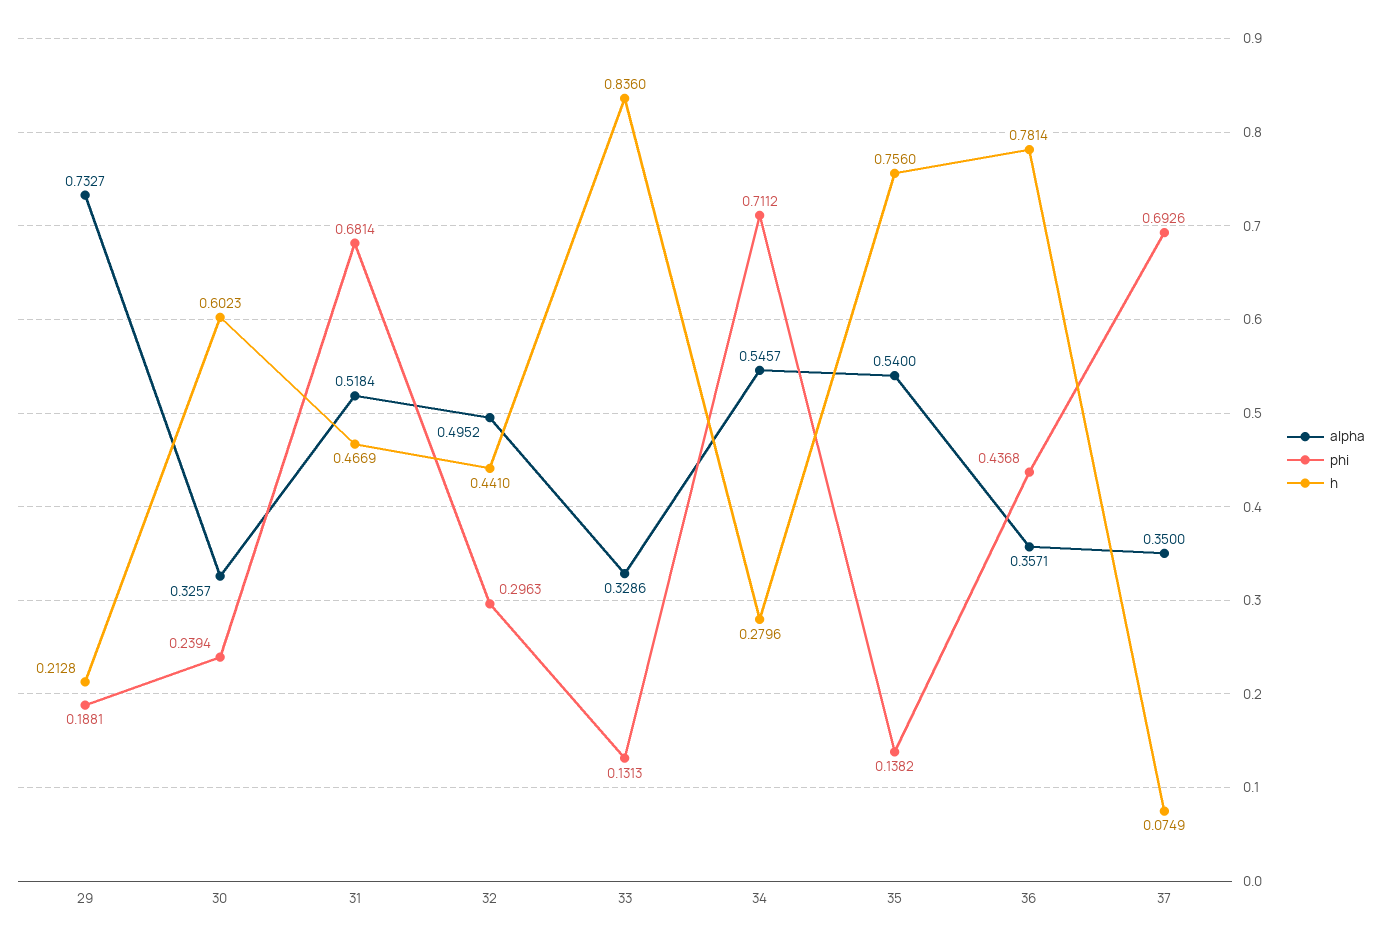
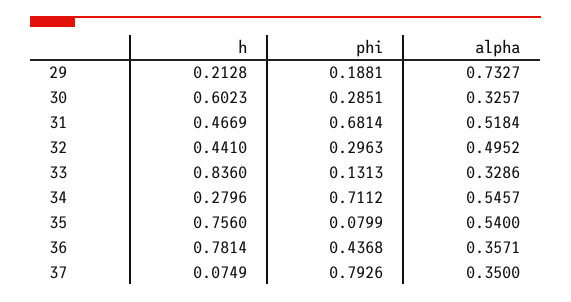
  {
    "alpha": {
      "29": 0.7327,
      "30": 0.3257,
      "31": 0.5184,
      "32": 0.4952,
      "33": 0.3286,
      "34": 0.5457,
      "35": 0.54,
      "36": 0.3571,
      "37": 0.35
    },
    "phi": {
      "29": 0.1881,
-     "30": 0.2394,
+     "30": 0.2851,
      "31": 0.6814,
      "32": 0.2963,
      "33": 0.1313,
      "34": 0.7112,
-     "35": 0.1382,
+     "35": 0.0799,
      "36": 0.4368,
-     "37": 0.6926
+     "37": 0.7926
    },
    "h": {
      "29": 0.2128,
      "30": 0.6023,
      "31": 0.4669,
      "32": 0.441,
      "33": 0.836,
      "34": 0.2796,
      "35": 0.756,
      "36": 0.7814,
      "37": 0.0749
    }
  }

